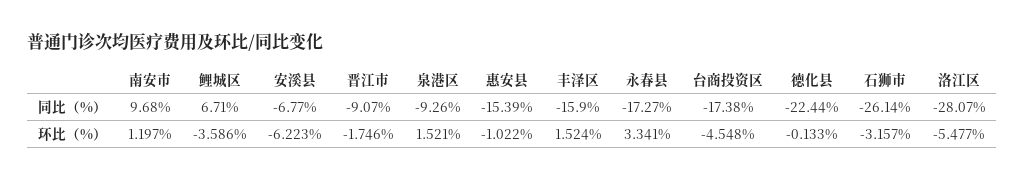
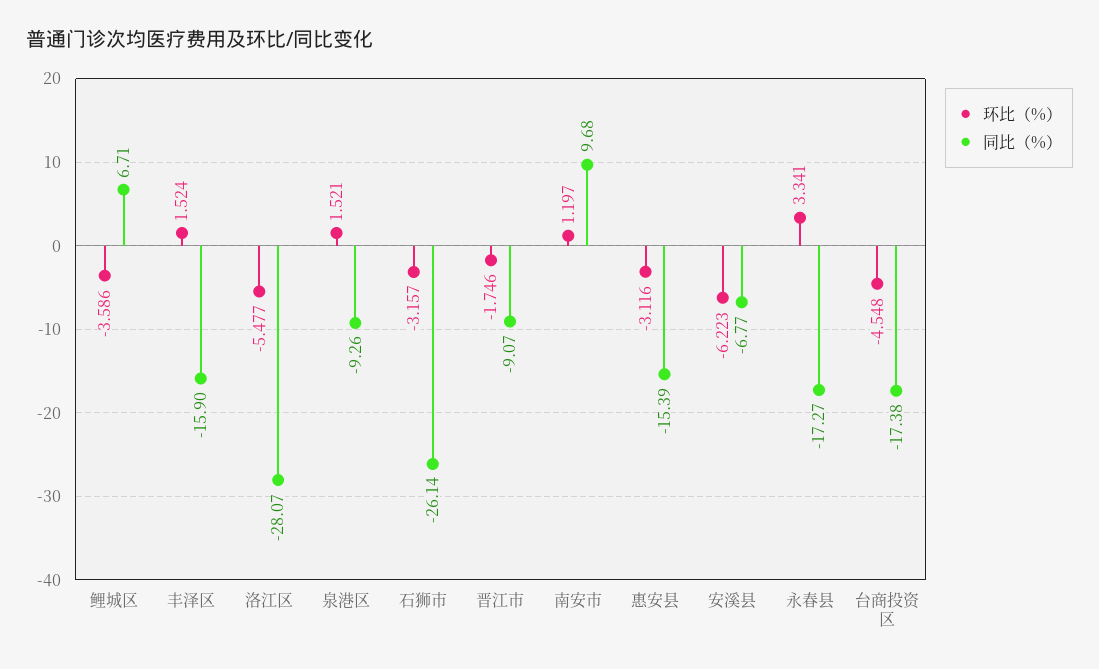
  {
    "同比（%）": {
      "南安市": 9.68,
      "鲤城区": 6.71,
      "安溪县": -6.77,
      "晋江市": -9.07,
      "泉港区": -9.26,
      "惠安县": -15.39,
      "丰泽区": -15.9,
      "永春县": -17.27,
      "台商投资区": -17.38,
-     "德化县": -22.44,
      "石狮市": -26.14,
      "洛江区": -28.07
    },
    "环比（%）": {
      "南安市": 1.197,
      "鲤城区": -3.586,
      "安溪县": -6.223,
      "晋江市": -1.746,
      "泉港区": 1.521,
-     "惠安县": -1.022,
+     "惠安县": -3.116,
      "丰泽区": 1.524,
      "永春县": 3.341,
      "台商投资区": -4.548,
-     "德化县": -0.133,
      "石狮市": -3.157,
      "洛江区": -5.477
    }
  }

